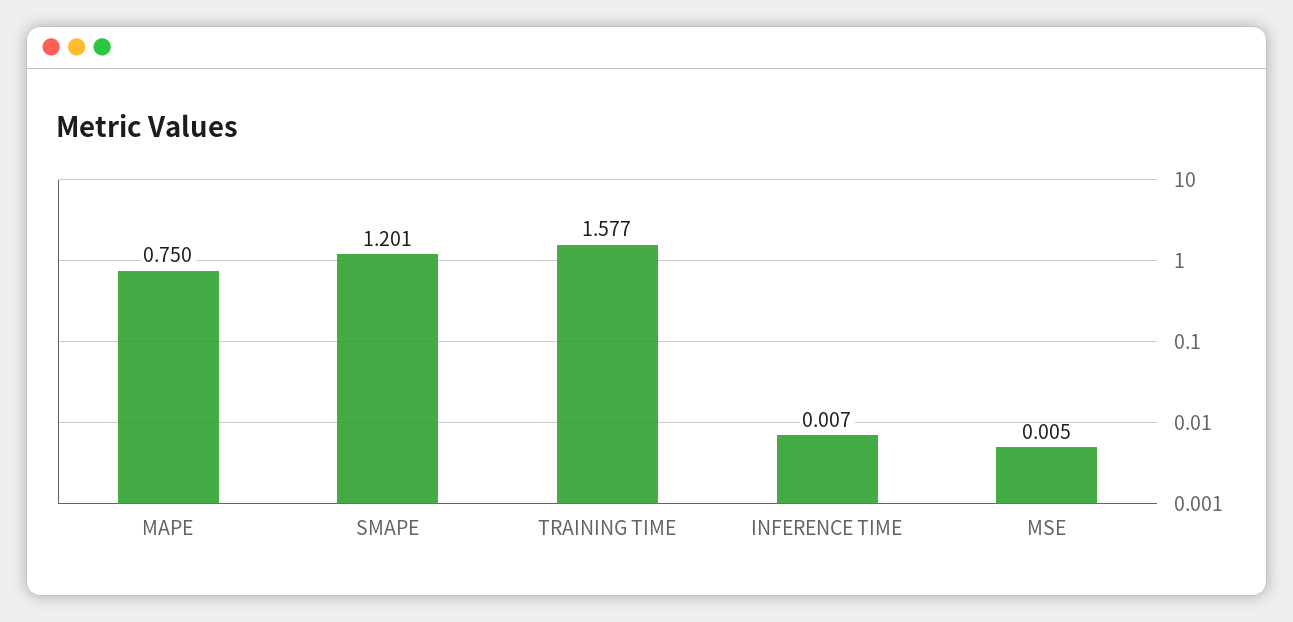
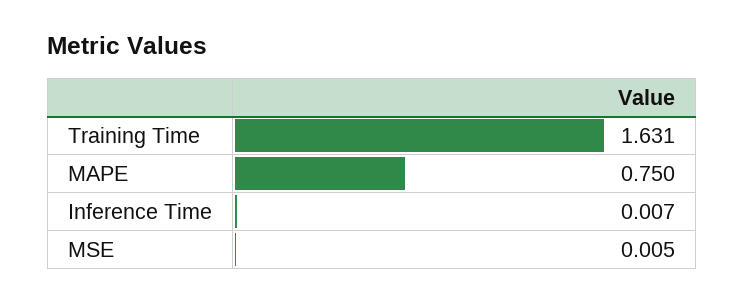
  {
    "MAPE": 0.75,
-   "SMAPE": 1.201,
-   "TRAINING TIME": 1.577,
+   "TRAINING TIME": 1.631,
    "INFERENCE TIME": 0.007,
    "MSE": 0.005
  }

